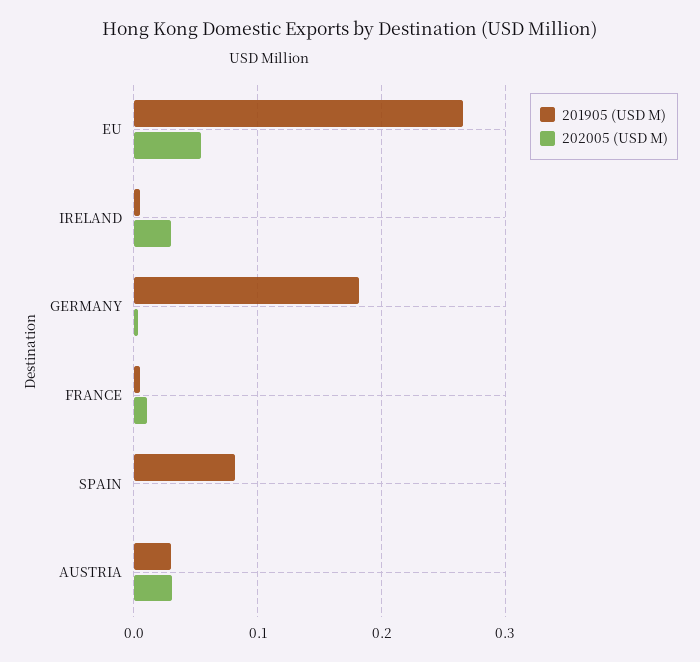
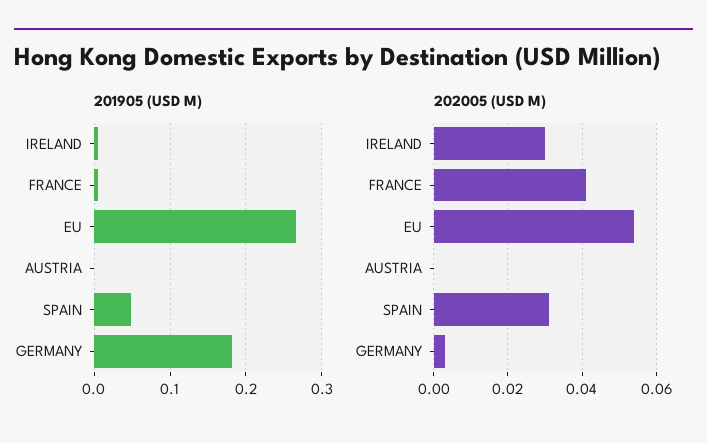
  {
    "201905 (USD M)": {
      "EU": 0.27,
      "IRELAND": 0.01,
      "GERMANY": 0.18,
      "FRANCE": 0.01,
-     "SPAIN": 0.08,
+     "SPAIN": 0.05,
-     "AUSTRIA": 0.03
+     "AUSTRIA": 0
    },
    "202005 (USD M)": {
      "EU": 0.055,
      "IRELAND": 0.03,
      "GERMANY": 0.005,
-     "FRANCE": 0.01,
+     "FRANCE": 0.04,
-     "SPAIN": 0,
+     "SPAIN": 0.03,
-     "AUSTRIA": 0.03
+     "AUSTRIA": 0
    }
  }

